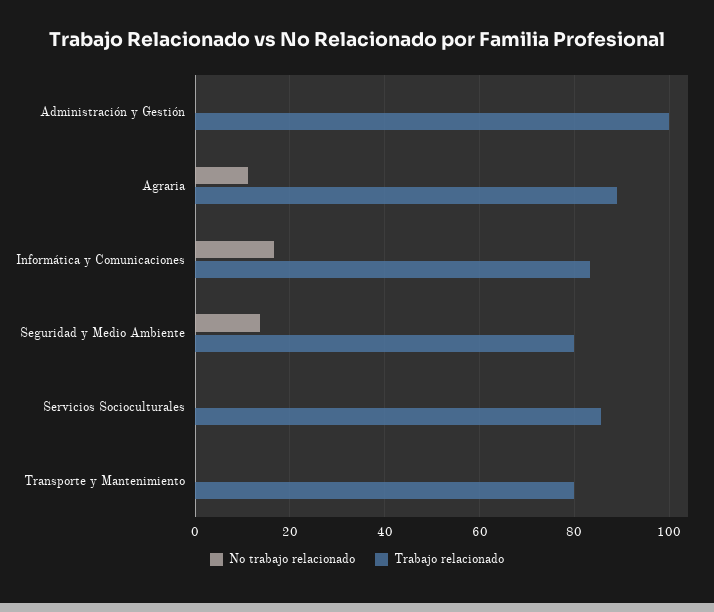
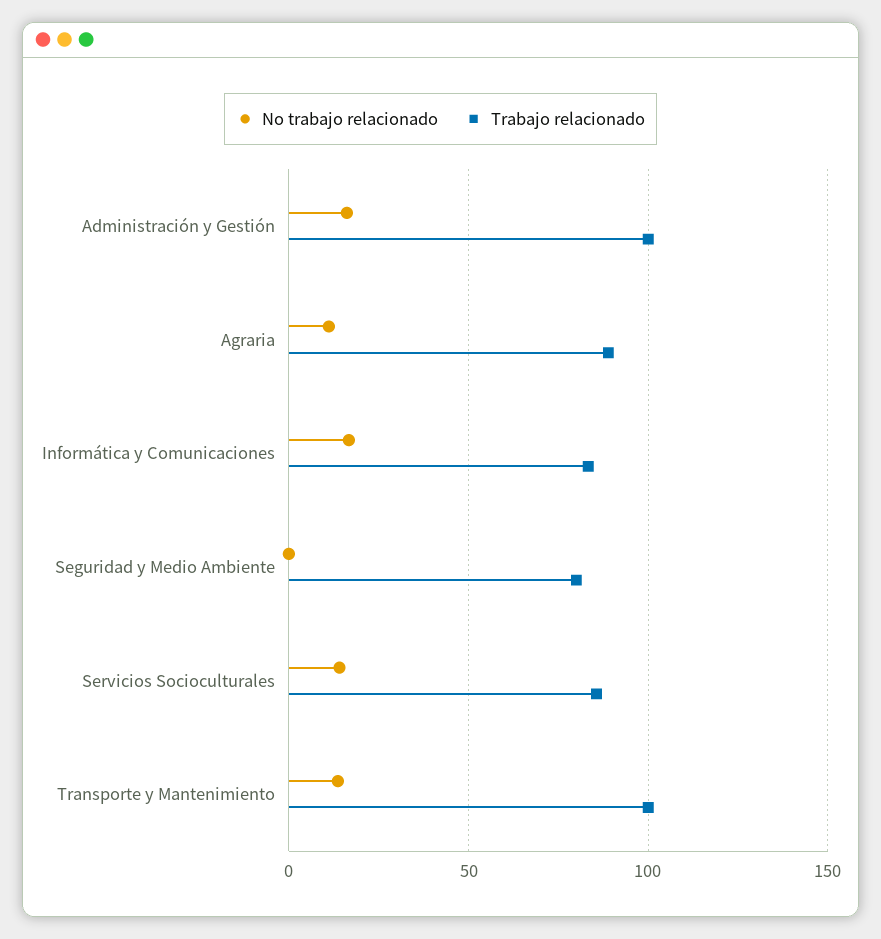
  {
    "No trabajo relacionado": {
-     "Administración y Gestión": 0,
+     "Administración y Gestión": 15,
      "Agraria": 12,
      "Informática y Comunicaciones": 16,
-     "Seguridad y Medio Ambiente": 14,
+     "Seguridad y Medio Ambiente": 0,
-     "Servicios Socioculturales": 0,
+     "Servicios Socioculturales": 15,
-     "Transporte y Mantenimiento": 0
+     "Transporte y Mantenimiento": 15
    },
    "Trabajo relacionado": {
      "Administración y Gestión": 100,
      "Agraria": 88,
      "Informática y Comunicaciones": 84,
      "Seguridad y Medio Ambiente": 80,
      "Servicios Socioculturales": 86,
-     "Transporte y Mantenimiento": 80
+     "Transporte y Mantenimiento": 100
    }
  }

